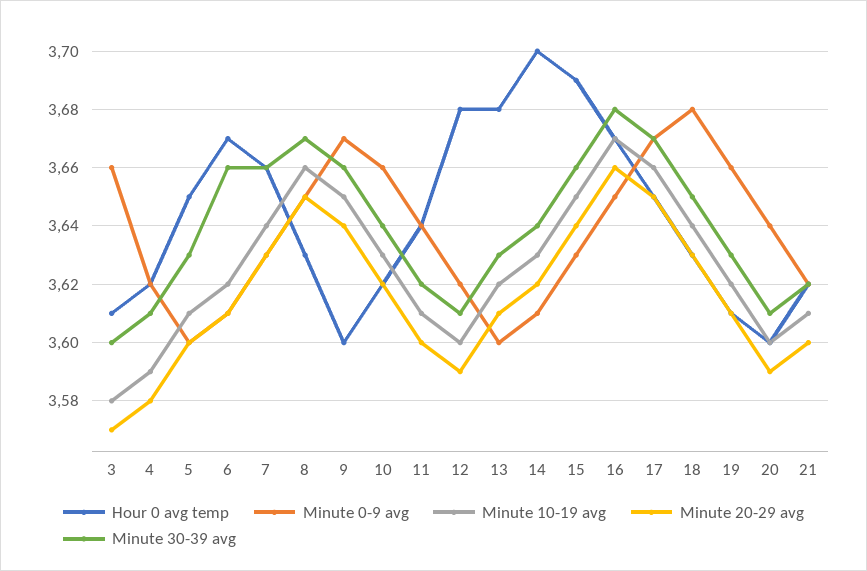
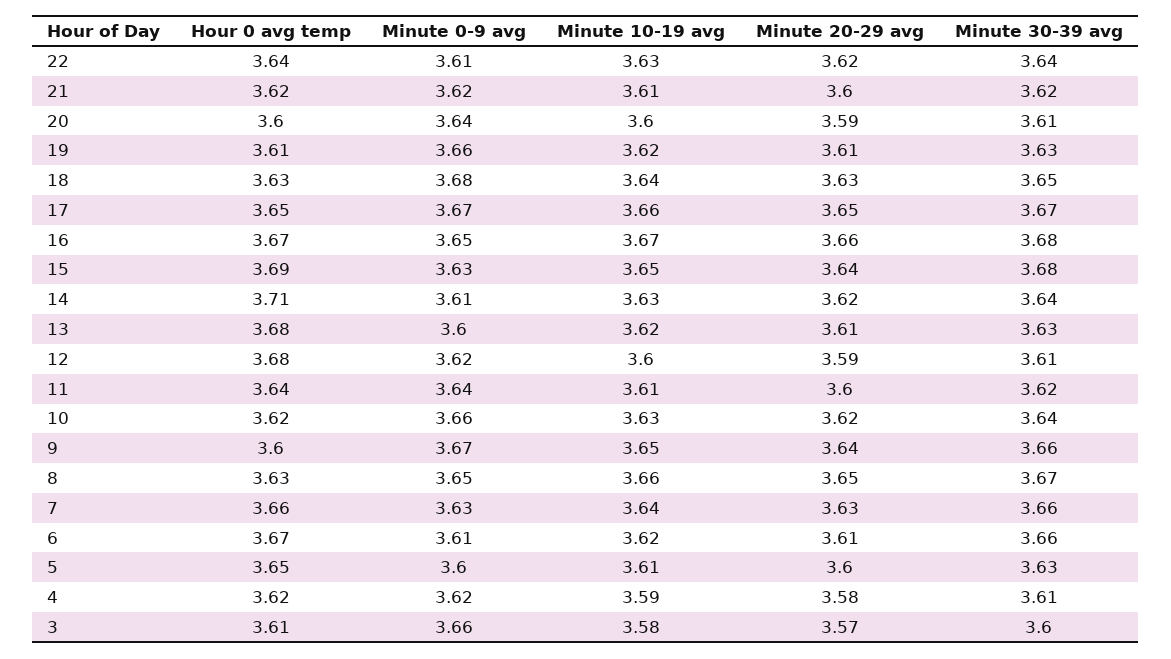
  {
    "Hour 0 avg temp": {
      "3": 3.61,
      "4": 3.62,
      "5": 3.65,
      "6": 3.67,
      "7": 3.66,
      "8": 3.63,
      "9": 3.6,
      "10": 3.62,
      "11": 3.64,
      "12": 3.68,
      "13": 3.68,
-     "14": 3.7,
+     "14": 3.71,
      "15": 3.69,
      "16": 3.67,
      "17": 3.65,
      "18": 3.63,
      "19": 3.61,
      "20": 3.6,
-     "21": 3.62
+     "21": 3.62,
+     "22": 3.64
    },
    "Minute 0-9 avg": {
      "3": 3.66,
      "4": 3.62,
      "5": 3.6,
      "6": 3.61,
      "7": 3.63,
      "8": 3.65,
      "9": 3.67,
      "10": 3.66,
      "11": 3.64,
      "12": 3.62,
      "13": 3.6,
      "14": 3.61,
      "15": 3.63,
      "16": 3.65,
      "17": 3.67,
      "18": 3.68,
      "19": 3.66,
      "20": 3.64,
-     "21": 3.62
+     "21": 3.62,
+     "22": 3.61
    },
    "Minute 10-19 avg": {
      "3": 3.58,
      "4": 3.59,
      "5": 3.61,
      "6": 3.62,
      "7": 3.64,
      "8": 3.66,
      "9": 3.65,
      "10": 3.63,
      "11": 3.61,
      "12": 3.6,
      "13": 3.62,
      "14": 3.63,
      "15": 3.65,
      "16": 3.67,
      "17": 3.66,
      "18": 3.64,
      "19": 3.62,
      "20": 3.6,
-     "21": 3.61
+     "21": 3.61,
+     "22": 3.63
    },
    "Minute 20-29 avg": {
      "3": 3.57,
      "4": 3.58,
      "5": 3.6,
      "6": 3.61,
      "7": 3.63,
      "8": 3.65,
      "9": 3.64,
      "10": 3.62,
      "11": 3.6,
      "12": 3.59,
      "13": 3.61,
      "14": 3.62,
      "15": 3.64,
      "16": 3.66,
      "17": 3.65,
      "18": 3.63,
      "19": 3.61,
      "20": 3.59,
-     "21": 3.6
+     "21": 3.6,
+     "22": 3.62
    },
    "Minute 30-39 avg": {
      "3": 3.6,
      "4": 3.61,
      "5": 3.63,
      "6": 3.66,
      "7": 3.66,
      "8": 3.67,
      "9": 3.66,
      "10": 3.64,
      "11": 3.62,
      "12": 3.61,
      "13": 3.63,
      "14": 3.64,
-     "15": 3.66,
+     "15": 3.68,
      "16": 3.68,
      "17": 3.67,
      "18": 3.65,
      "19": 3.63,
      "20": 3.61,
-     "21": 3.62
+     "21": 3.62,
+     "22": 3.64
    }
  }

